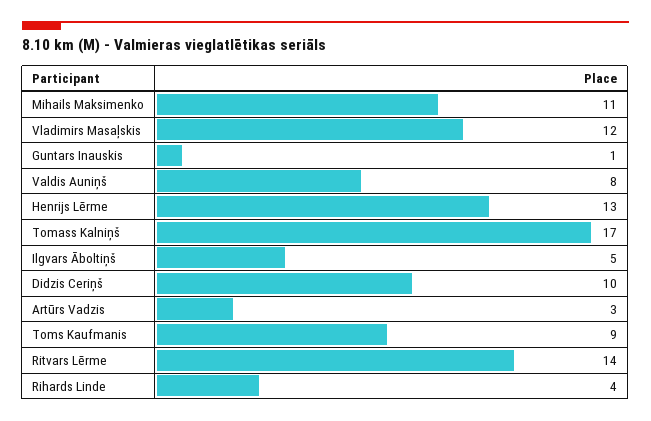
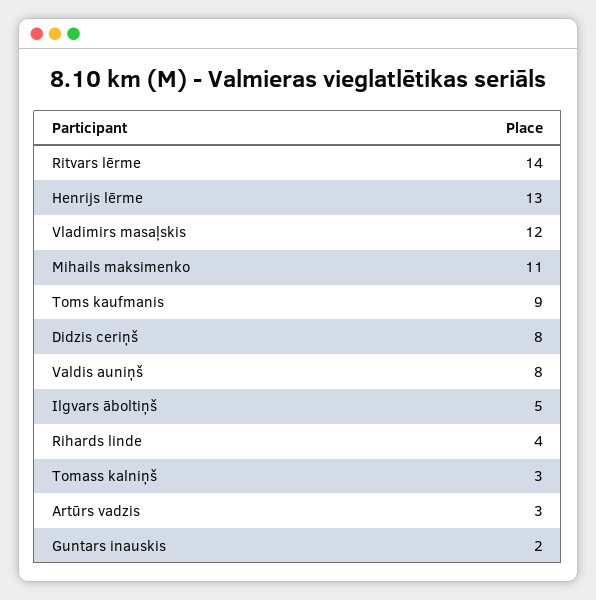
  {
    "Mihails Maksimenko": 11,
    "Vladimirs Masaļskis": 12,
-   "Guntars Inauskis": 1,
+   "Guntars Inauskis": 2,
    "Valdis Auniņš": 8,
    "Henrijs Lērme": 13,
-   "Tomass Kalniņš": 17,
+   "Tomass Kalniņš": 3,
    "Ilgvars Āboltiņš": 5,
-   "Didzis Ceriņš": 10,
+   "Didzis Ceriņš": 8,
    "Artūrs Vadzis": 3,
    "Toms Kaufmanis": 9,
    "Ritvars Lērme": 14,
    "Rihards Linde": 4
  }

